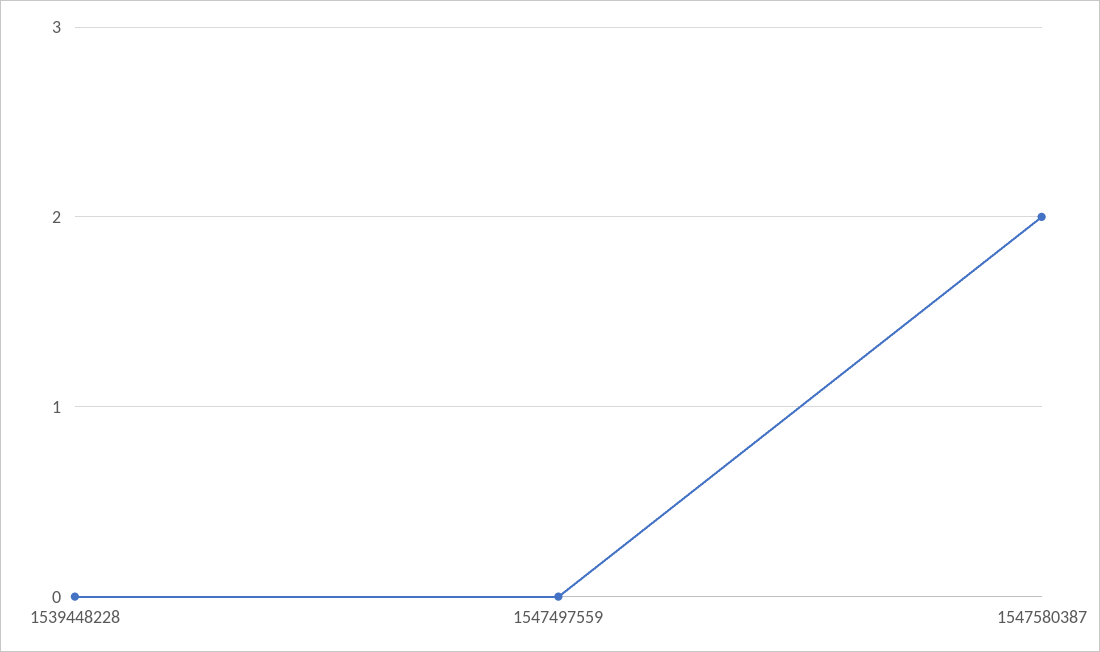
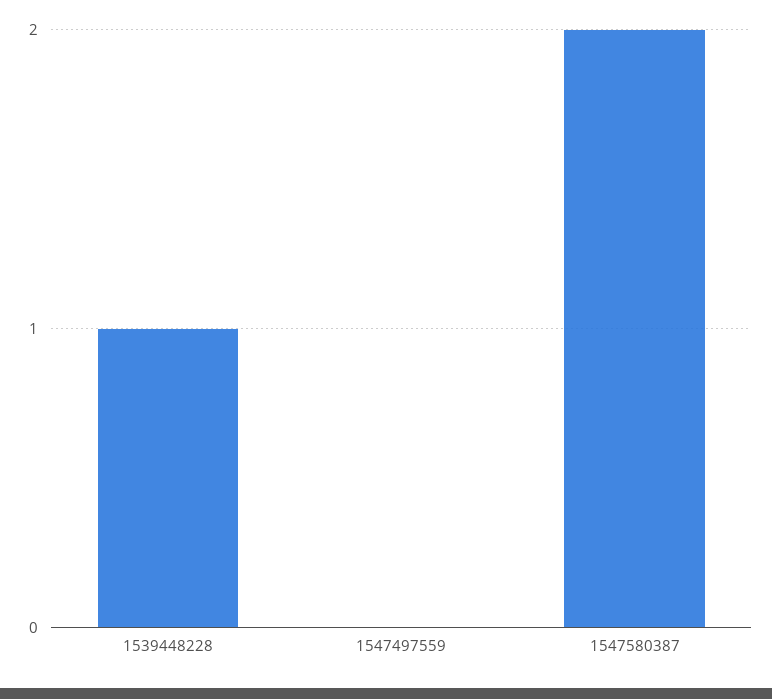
  {
-   "1539448228": 0,
+   "1539448228": 1,
    "1547497559": 0,
    "1547580387": 2
  }

